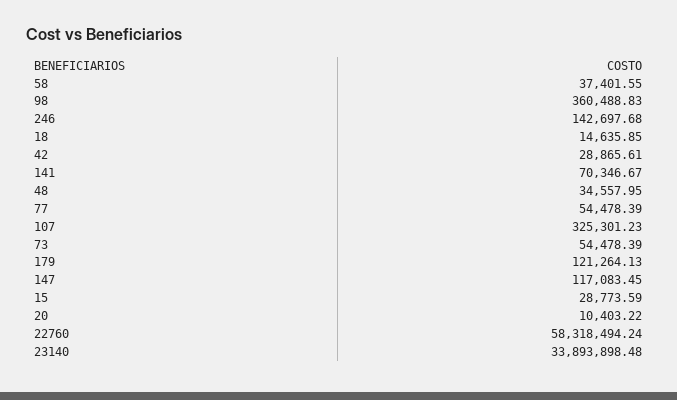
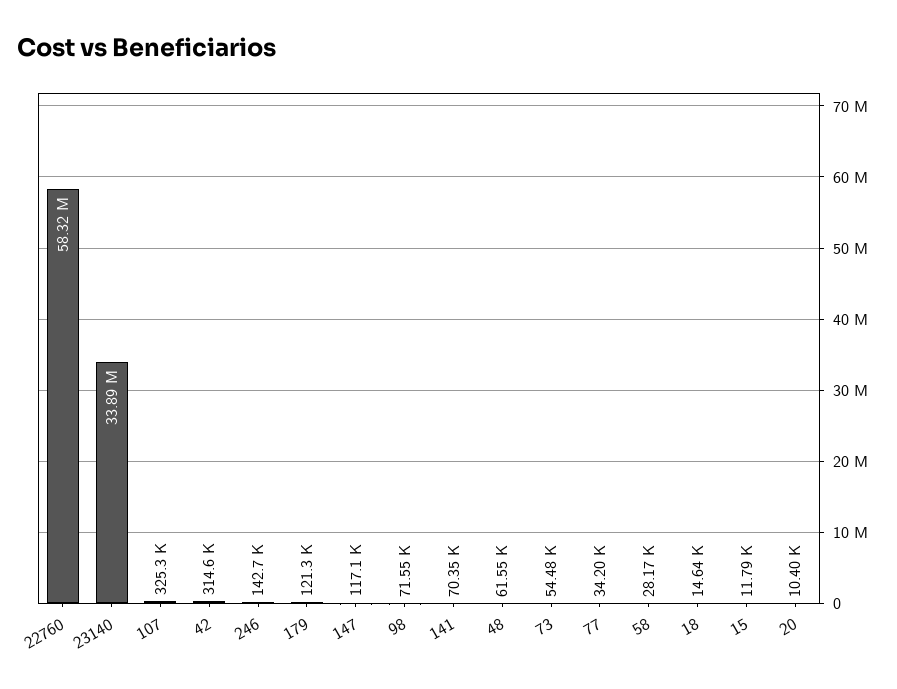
  {
-   "58": 37401.55,
+   "58": 28170,
-   "98": 360488.83,
+   "98": 71550,
    "246": 142697.68,
    "18": 14635.85,
-   "42": 28865.61,
+   "42": 314600,
    "141": 70346.67,
-   "48": 34557.95,
+   "48": 61550,
-   "77": 54478.39,
+   "77": 34200,
    "107": 325301.23,
    "73": 54478.39,
    "179": 121264.13,
    "147": 117083.45,
-   "15": 28773.59,
+   "15": 11790,
    "20": 10403.22,
    "22760": 58318494.24,
    "23140": 33893898.48
  }

